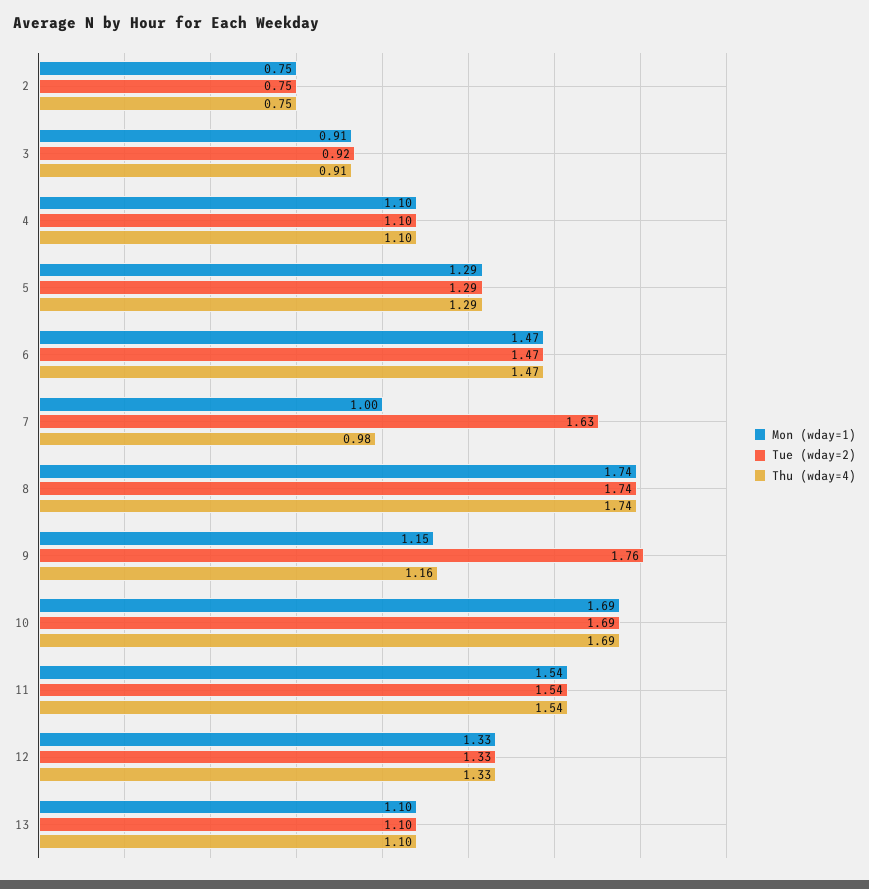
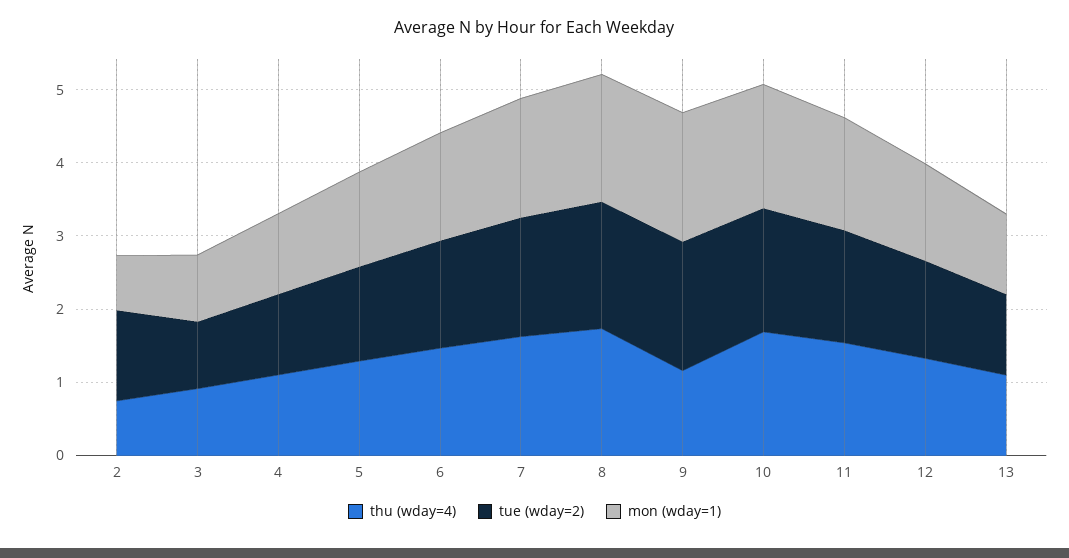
  {
    "Mon (wday=1)": {
      "2": 0.75,
      "3": 0.91,
      "4": 1.1,
      "5": 1.29,
      "6": 1.47,
-     "7": 1,
+     "7": 1.6,
      "8": 1.74,
-     "9": 1.15,
+     "9": 1.8,
      "10": 1.69,
      "11": 1.54,
      "12": 1.33,
      "13": 1.1
    },
    "Tue (wday=2)": {
-     "2": 0.75,
+     "2": 1.2,
      "3": 0.92,
      "4": 1.1,
      "5": 1.29,
      "6": 1.47,
      "7": 1.63,
      "8": 1.74,
      "9": 1.76,
      "10": 1.69,
      "11": 1.54,
      "12": 1.33,
      "13": 1.1
    },
    "Thu (wday=4)": {
      "2": 0.75,
      "3": 0.91,
      "4": 1.1,
      "5": 1.29,
      "6": 1.47,
-     "7": 0.98,
+     "7": 1.6,
      "8": 1.74,
      "9": 1.16,
      "10": 1.69,
      "11": 1.54,
      "12": 1.33,
      "13": 1.1
    }
  }

